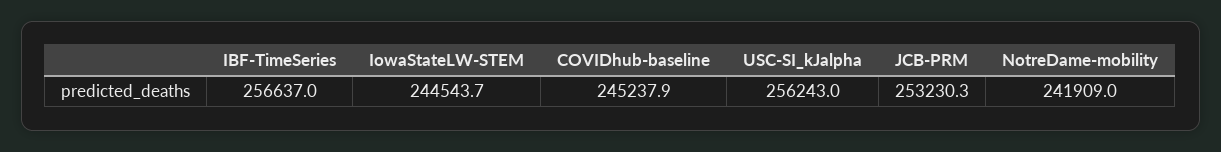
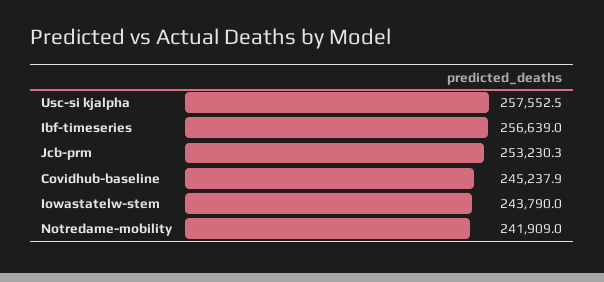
  {
-   "IBF-TimeSeries": 256637,
+   "IBF-TimeSeries": 256639,
-   "IowaStateLW-STEM": 244543.7,
+   "IowaStateLW-STEM": 243790,
    "COVIDhub-baseline": 245237.9,
-   "USC-SI_kJalpha": 256243,
+   "USC-SI_kJalpha": 257552.5,
    "JCB-PRM": 253230.3,
    "NotreDame-mobility": 241909
  }

